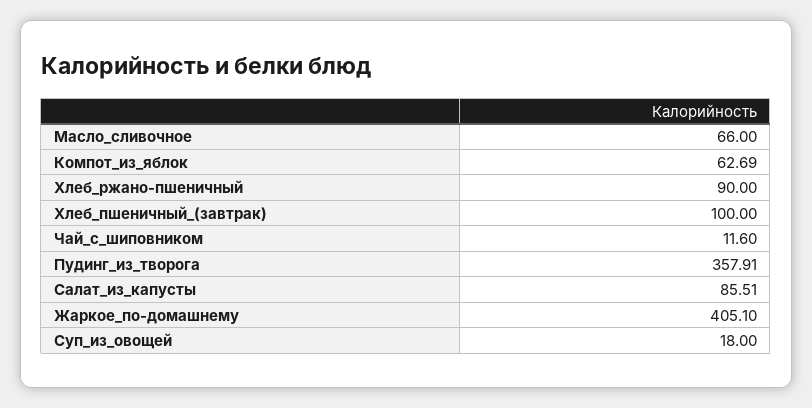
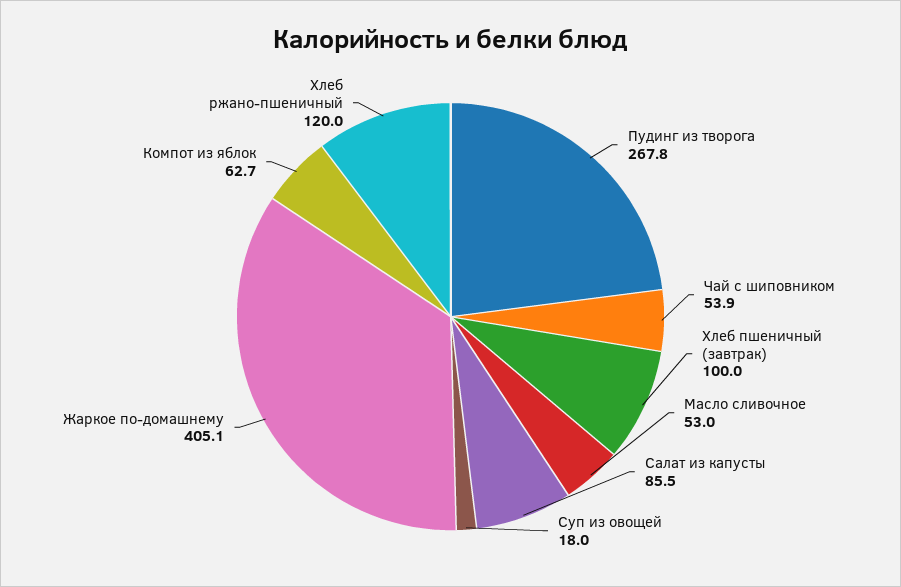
  {
-   "Масло_сливочное": 66,
+   "Масло_сливочное": 53,
    "Компот_из_яблок": 62.69,
-   "Хлеб_ржано-пшеничный": 90,
+   "Хлеб_ржано-пшеничный": 120,
    "Хлеб_пшеничный_(завтрак)": 100,
-   "Чай_с_шиповником": 11.6,
+   "Чай_с_шиповником": 53.9,
-   "Пудинг_из_творога": 357.91,
+   "Пудинг_из_творога": 267.8,
    "Салат_из_капусты": 85.51,
    "Жаркое_по-домашнему": 405.1,
    "Суп_из_овощей": 18
  }

